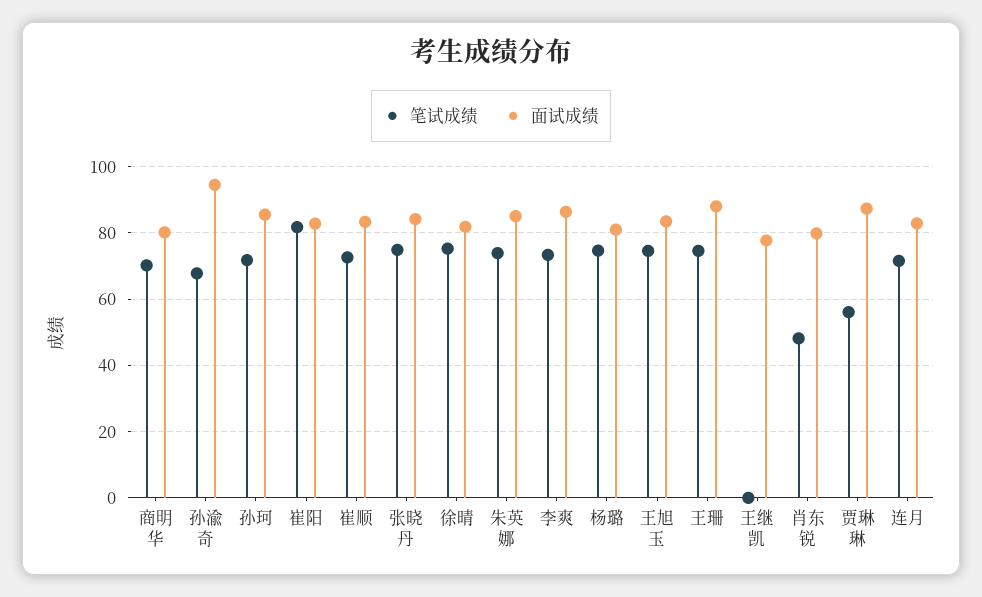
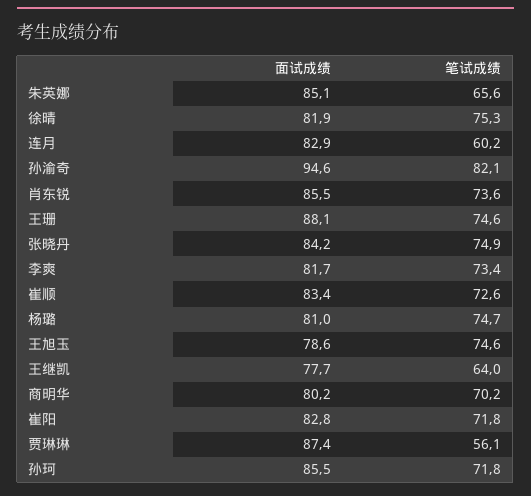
  {
    "笔试成绩": {
      "商明华": 70.2,
-     "孙渝奇": 68,
+     "孙渝奇": 82.1,
      "孙珂": 71.8,
-     "崔阳": 82,
+     "崔阳": 71.8,
      "崔顺": 72.6,
      "张晓丹": 74.9,
      "徐晴": 75.3,
-     "朱英娜": 74,
+     "朱英娜": 65.6,
      "李爽": 73.4,
      "杨璐": 74.7,
      "王旭玉": 74.6,
      "王珊": 74.6,
-     "王继凯": 0,
+     "王继凯": 64,
-     "肖东锐": 48,
+     "肖东锐": 73.6,
      "贾琳琳": 56.1,
-     "连月": 72
+     "连月": 60.2
    },
    "面试成绩": {
      "商明华": 80.2,
      "孙渝奇": 94.6,
      "孙珂": 85.5,
      "崔阳": 82.8,
      "崔顺": 83.4,
      "张晓丹": 84.2,
      "徐晴": 81.9,
      "朱英娜": 85.1,
-     "李爽": 86,
+     "李爽": 81.7,
      "杨璐": 81,
-     "王旭玉": 84,
+     "王旭玉": 78.6,
      "王珊": 88.1,
      "王继凯": 77.7,
-     "肖东锐": 80,
+     "肖东锐": 85.5,
      "贾琳琳": 87.4,
      "连月": 82.9
    }
  }

